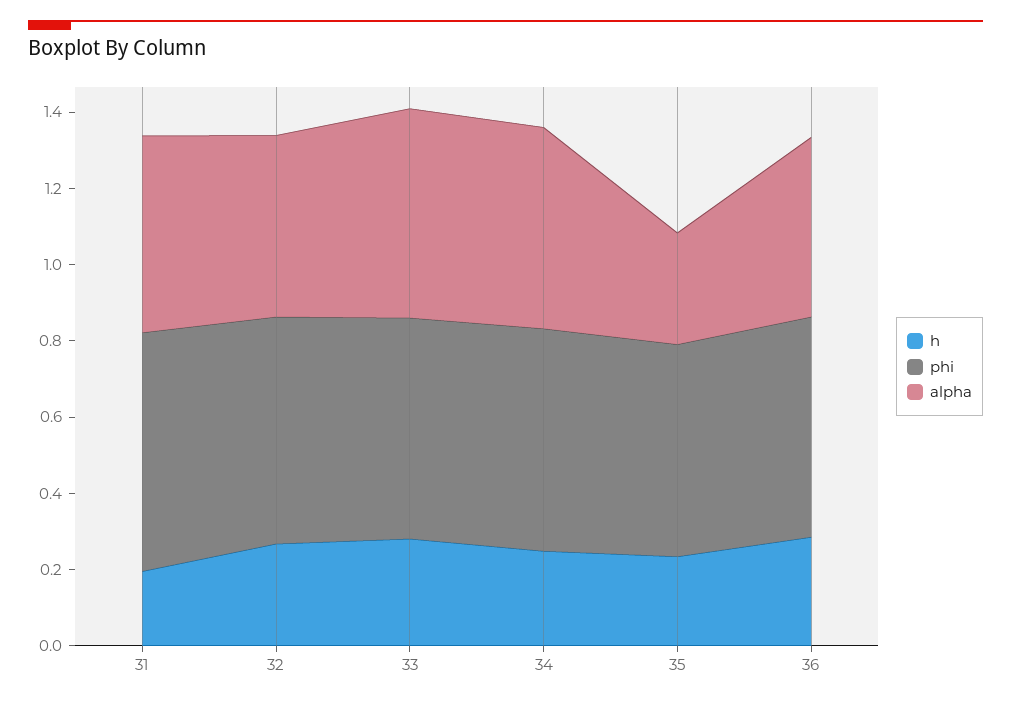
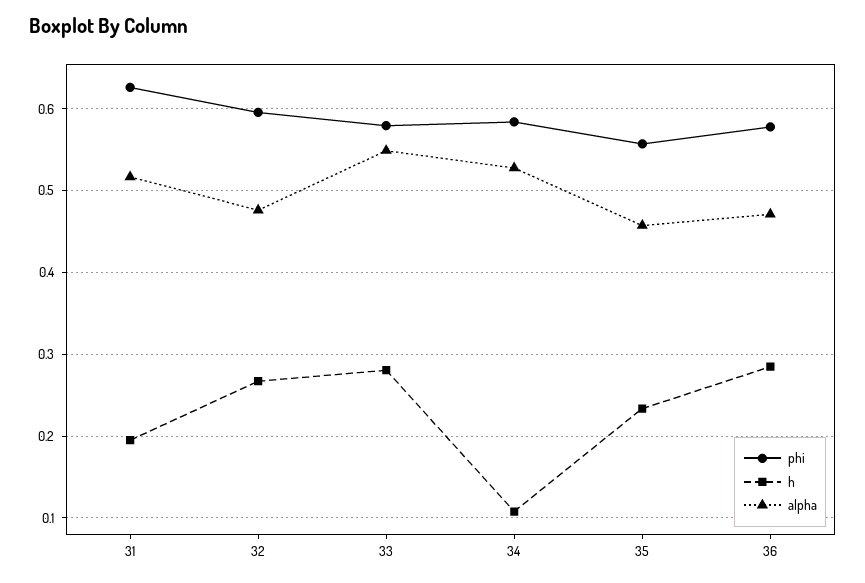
  {
    "h": {
      "31": 0.2,
      "32": 0.27,
      "33": 0.28,
-     "34": 0.25,
+     "34": 0.11,
      "35": 0.23,
      "36": 0.28
    },
    "phi": {
      "31": 0.63,
      "32": 0.6,
      "33": 0.58,
      "34": 0.58,
      "35": 0.56,
      "36": 0.58
    },
    "alpha": {
      "31": 0.52,
      "32": 0.48,
      "33": 0.55,
      "34": 0.53,
-     "35": 0.3,
+     "35": 0.46,
      "36": 0.47
    }
  }

